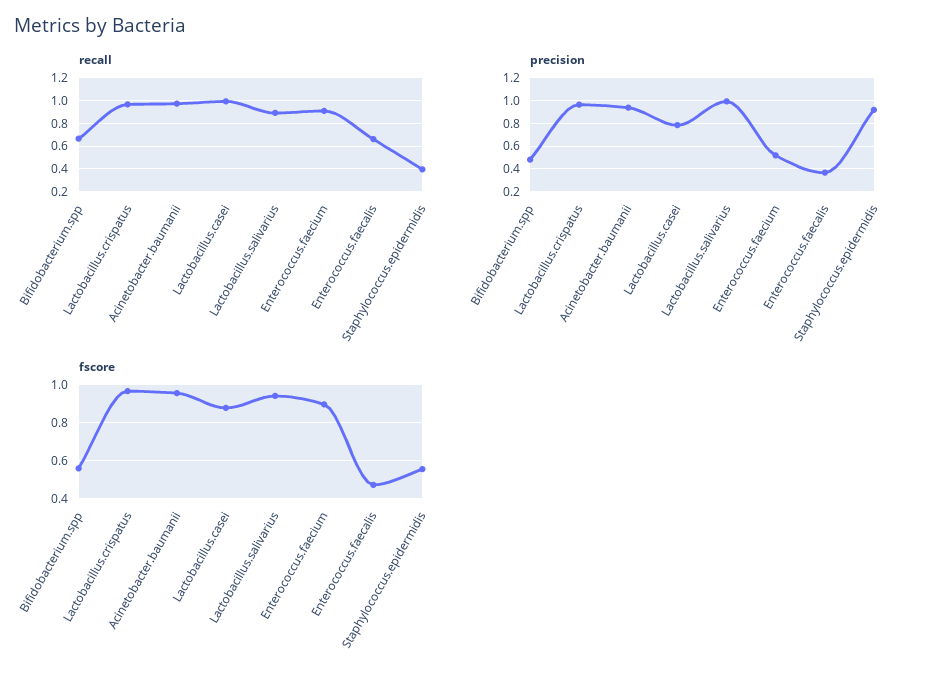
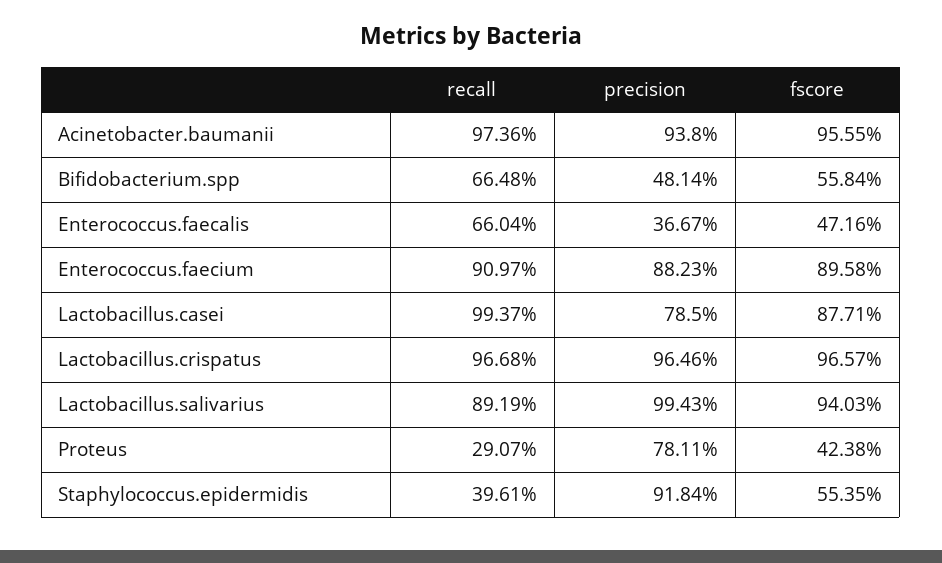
  {
    "recall": {
      "Bifidobacterium.spp": 0.6648,
      "Lactobacillus.crispatus": 0.9668,
      "Acinetobacter.baumanii": 0.9736,
      "Lactobacillus.casei": 0.9937,
      "Lactobacillus.salivarius": 0.8919,
      "Enterococcus.faecium": 0.9097,
      "Enterococcus.faecalis": 0.6604,
-     "Staphylococcus.epidermidis": 0.3961
+     "Staphylococcus.epidermidis": 0.3961,
+     "Proteus": 0.2907
    },
    "precision": {
      "Bifidobacterium.spp": 0.4814,
      "Lactobacillus.crispatus": 0.9646,
      "Acinetobacter.baumanii": 0.938,
      "Lactobacillus.casei": 0.785,
      "Lactobacillus.salivarius": 0.9943,
-     "Enterococcus.faecium": 0.5,
+     "Enterococcus.faecium": 0.8823,
      "Enterococcus.faecalis": 0.3667,
-     "Staphylococcus.epidermidis": 0.9184
+     "Staphylococcus.epidermidis": 0.9184,
+     "Proteus": 0.7811
    },
    "fscore": {
      "Bifidobacterium.spp": 0.5584,
      "Lactobacillus.crispatus": 0.9657,
      "Acinetobacter.baumanii": 0.9555,
      "Lactobacillus.casei": 0.8771,
      "Lactobacillus.salivarius": 0.9403,
      "Enterococcus.faecium": 0.8958,
      "Enterococcus.faecalis": 0.4716,
-     "Staphylococcus.epidermidis": 0.5535
+     "Staphylococcus.epidermidis": 0.5535,
+     "Proteus": 0.4238
    }
  }

